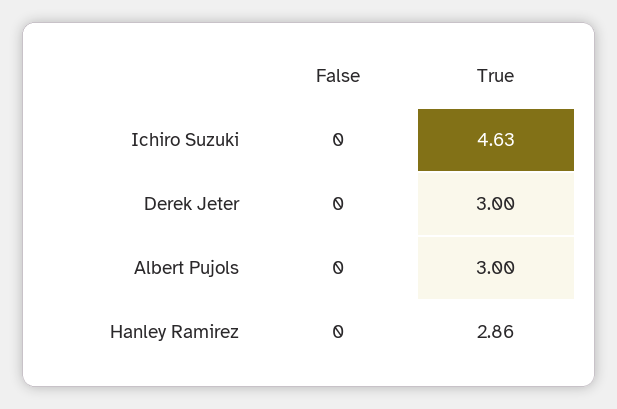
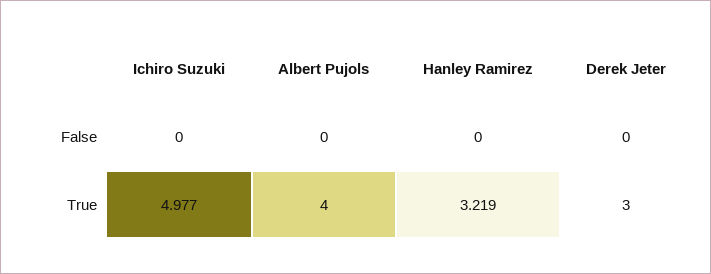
  {
    "False": {
      "Ichiro Suzuki": 0,
      "Derek Jeter": 0,
      "Albert Pujols": 0,
      "Hanley Ramirez": 0
    },
    "True": {
-     "Ichiro Suzuki": 4.63,
+     "Ichiro Suzuki": 4.977,
      "Derek Jeter": 3,
-     "Albert Pujols": 3,
+     "Albert Pujols": 4,
-     "Hanley Ramirez": 2.86
+     "Hanley Ramirez": 3.219
    }
  }

